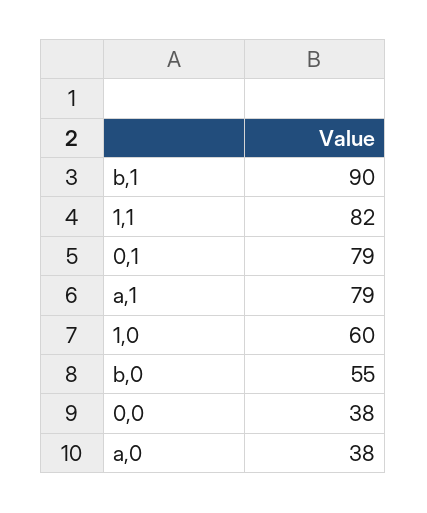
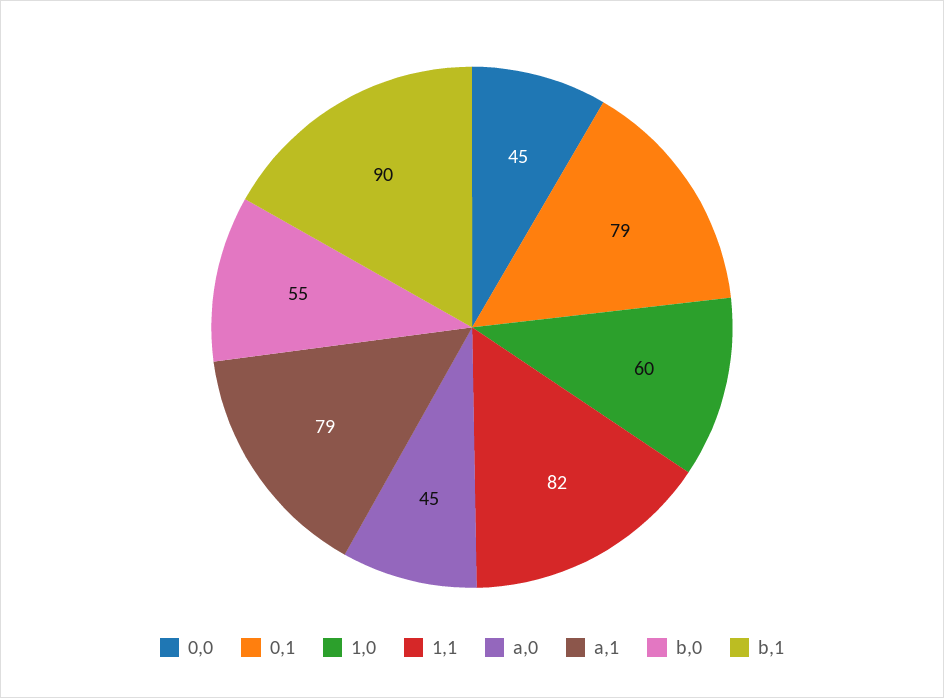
  {
    "b,1": 90,
    "1,1": 82,
    "0,1": 79,
    "a,1": 79,
    "1,0": 60,
    "b,0": 55,
-   "0,0": 38,
+   "0,0": 45,
-   "a,0": 38
+   "a,0": 45
  }

